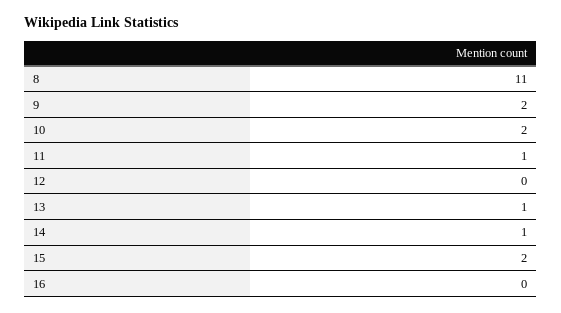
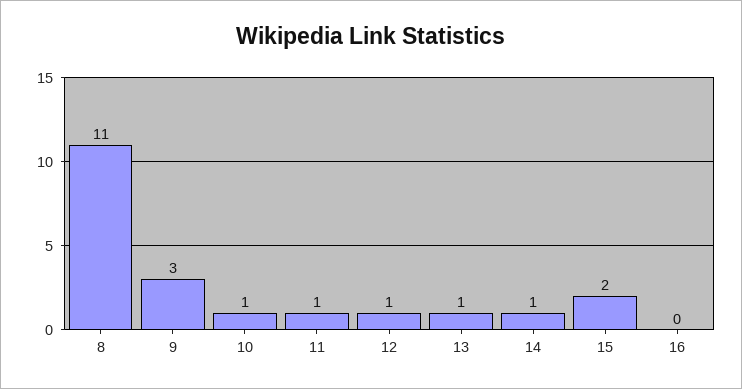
  {
    "8": 11,
-   "9": 2,
+   "9": 3,
-   "10": 2,
+   "10": 1,
    "11": 1,
-   "12": 0,
+   "12": 1,
    "13": 1,
    "14": 1,
    "15": 2,
    "16": 0
  }

